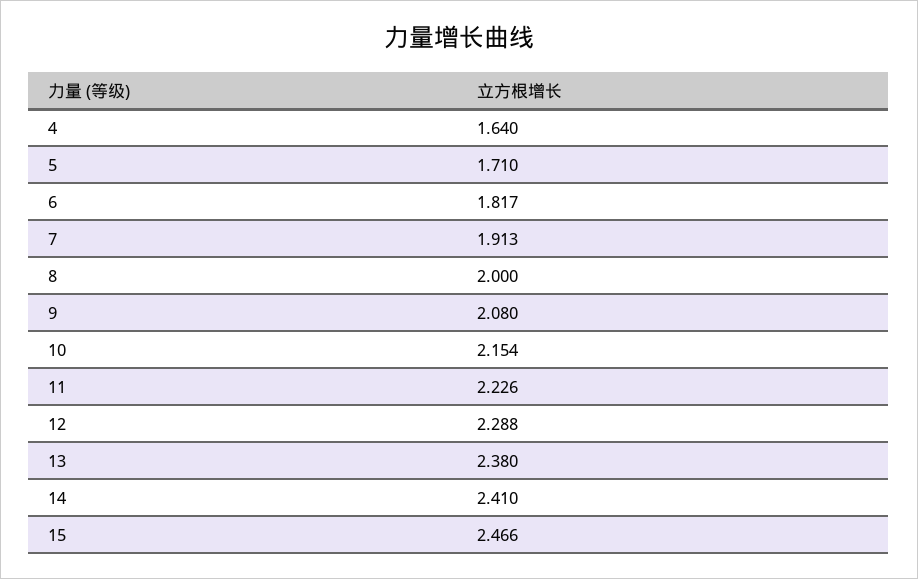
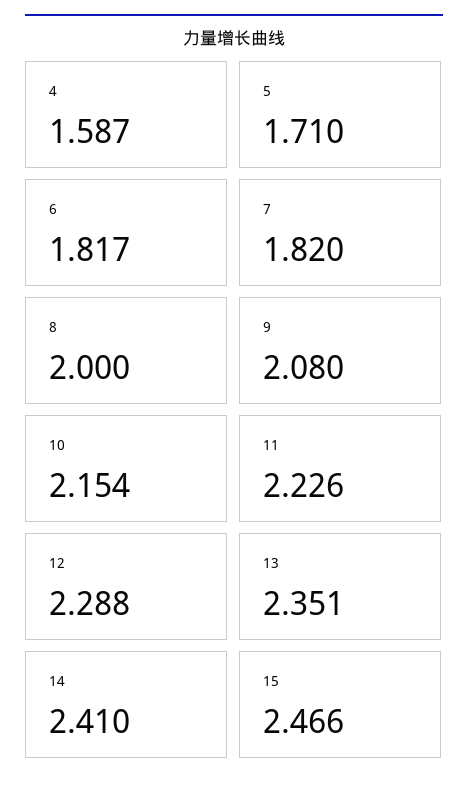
  {
-   "4": 1.64,
+   "4": 1.587,
    "5": 1.71,
    "6": 1.817,
-   "7": 1.913,
+   "7": 1.82,
    "8": 2,
    "9": 2.08,
    "10": 2.154,
    "11": 2.226,
    "12": 2.288,
-   "13": 2.38,
+   "13": 2.351,
    "14": 2.41,
    "15": 2.466
  }

